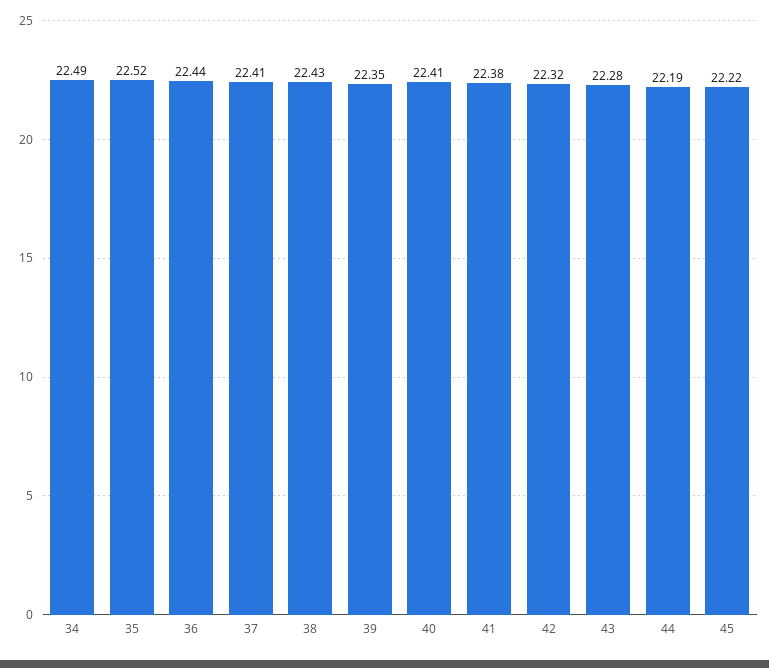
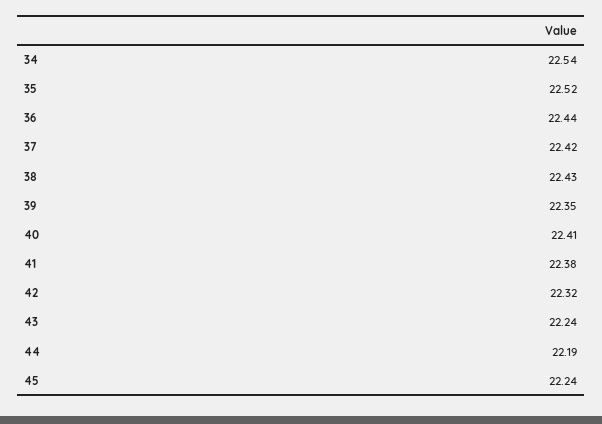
  {
-   "34": 22.49,
+   "34": 22.54,
    "35": 22.52,
    "36": 22.44,
-   "37": 22.41,
+   "37": 22.42,
    "38": 22.43,
    "39": 22.35,
    "40": 22.41,
    "41": 22.38,
    "42": 22.32,
-   "43": 22.28,
+   "43": 22.24,
    "44": 22.19,
-   "45": 22.22
+   "45": 22.24
  }

